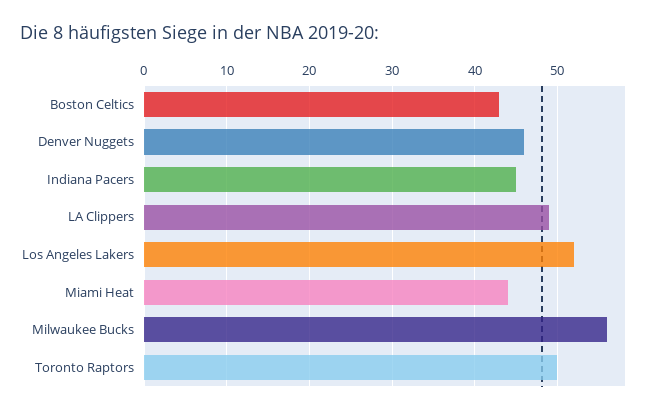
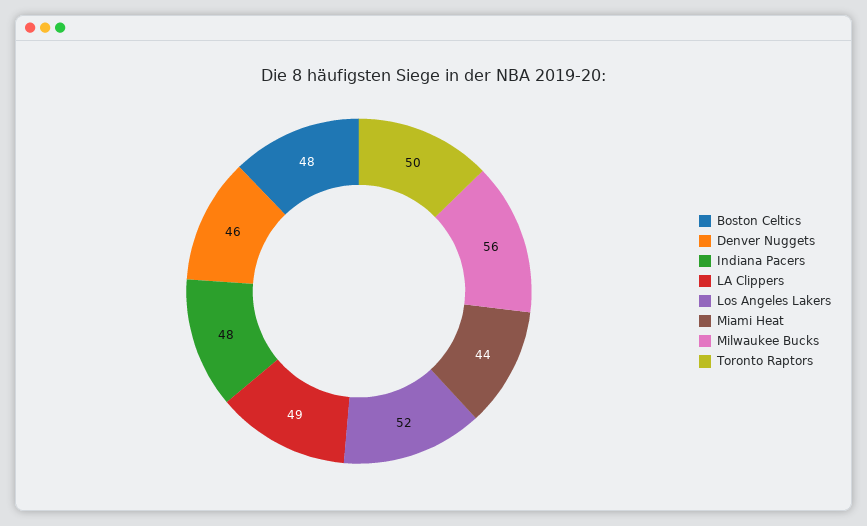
  {
-   "Boston Celtics": 43,
+   "Boston Celtics": 48,
    "Denver Nuggets": 46,
-   "Indiana Pacers": 45,
+   "Indiana Pacers": 48,
    "LA Clippers": 49,
    "Los Angeles Lakers": 52,
    "Miami Heat": 44,
    "Milwaukee Bucks": 56,
    "Toronto Raptors": 50
  }

